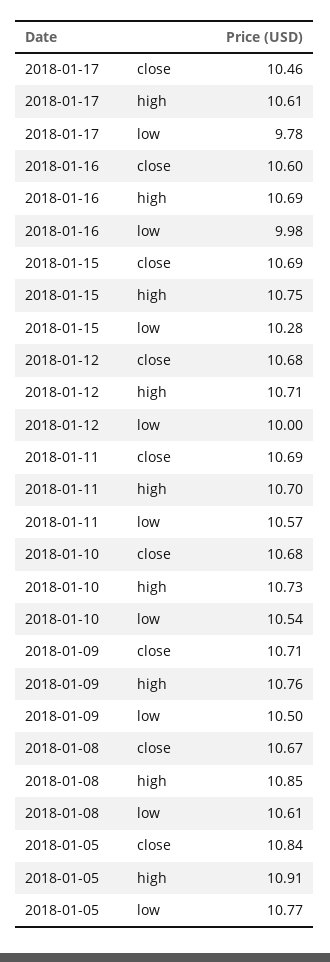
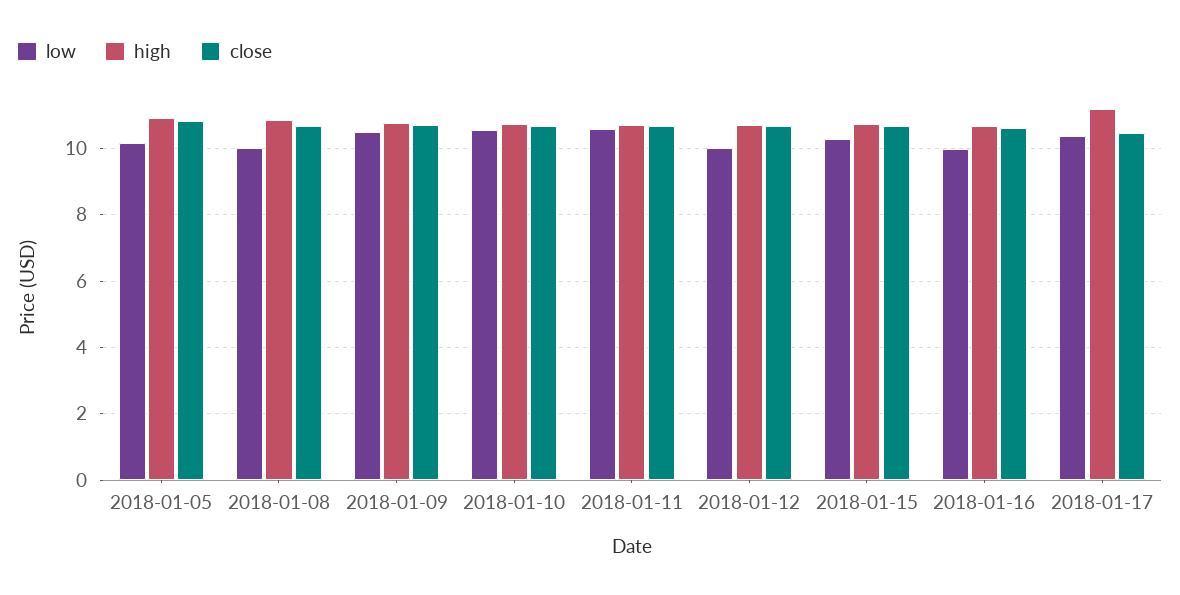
  {
    "close": {
      "2018-01-17": 10.46,
      "2018-01-16": 10.6,
      "2018-01-15": 10.69,
      "2018-01-12": 10.68,
      "2018-01-11": 10.69,
      "2018-01-10": 10.68,
      "2018-01-09": 10.71,
      "2018-01-08": 10.67,
      "2018-01-05": 10.84
    },
    "high": {
-     "2018-01-17": 10.61,
+     "2018-01-17": 11.2,
      "2018-01-16": 10.69,
      "2018-01-15": 10.75,
      "2018-01-12": 10.71,
      "2018-01-11": 10.7,
      "2018-01-10": 10.73,
      "2018-01-09": 10.76,
      "2018-01-08": 10.85,
      "2018-01-05": 10.91
    },
    "low": {
-     "2018-01-17": 9.78,
+     "2018-01-17": 10.4,
      "2018-01-16": 9.98,
      "2018-01-15": 10.28,
      "2018-01-12": 10,
      "2018-01-11": 10.57,
      "2018-01-10": 10.54,
      "2018-01-09": 10.5,
-     "2018-01-08": 10.61,
+     "2018-01-08": 10,
-     "2018-01-05": 10.77
+     "2018-01-05": 10.2
    }
  }

